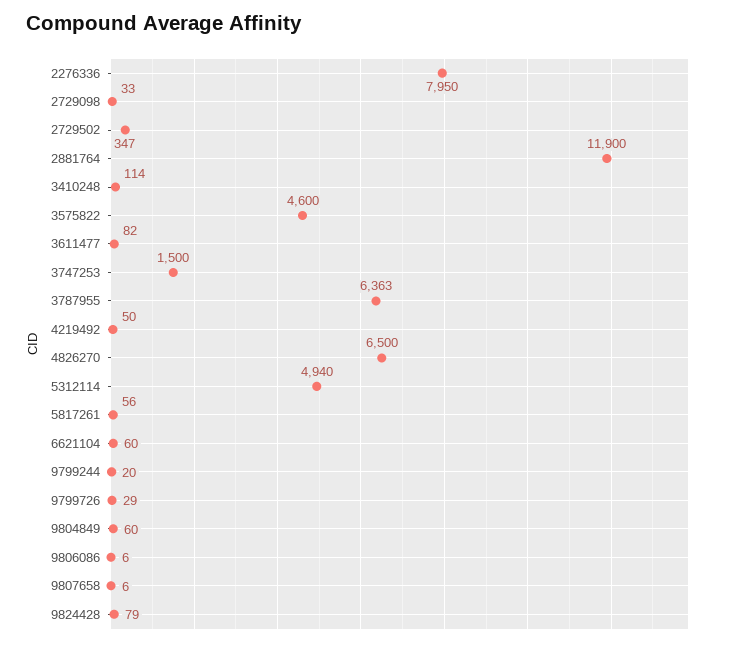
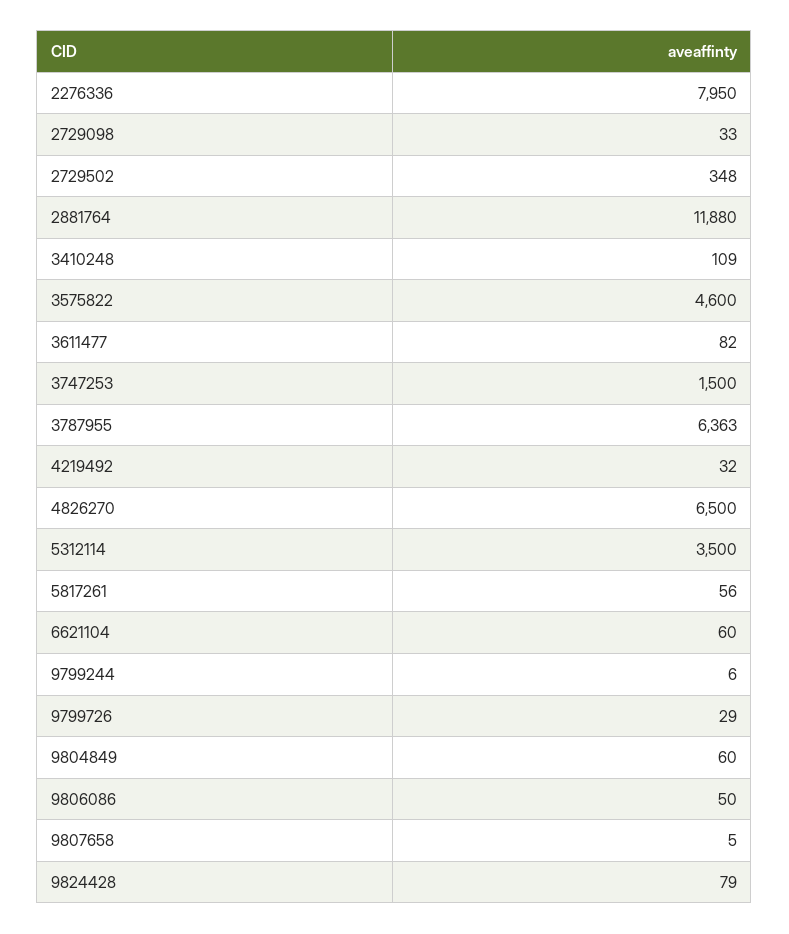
  {
    "2276336": 7950,
    "2729098": 33,
-   "2729502": 347,
+   "2729502": 348,
-   "2881764": 11900,
+   "2881764": 11880,
-   "3410248": 114,
+   "3410248": 109,
    "3575822": 4600,
    "3611477": 82,
    "3747253": 1500,
    "3787955": 6363,
-   "4219492": 50,
+   "4219492": 32,
    "4826270": 6500,
-   "5312114": 4940,
+   "5312114": 3500,
    "5817261": 56,
    "6621104": 60,
-   "9799244": 20,
+   "9799244": 6,
    "9799726": 29,
    "9804849": 60,
-   "9806086": 6,
+   "9806086": 50,
-   "9807658": 6,
+   "9807658": 5,
    "9824428": 79
  }

